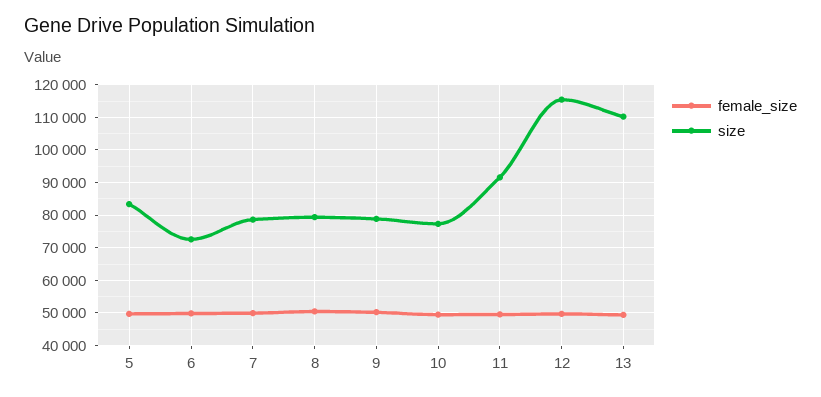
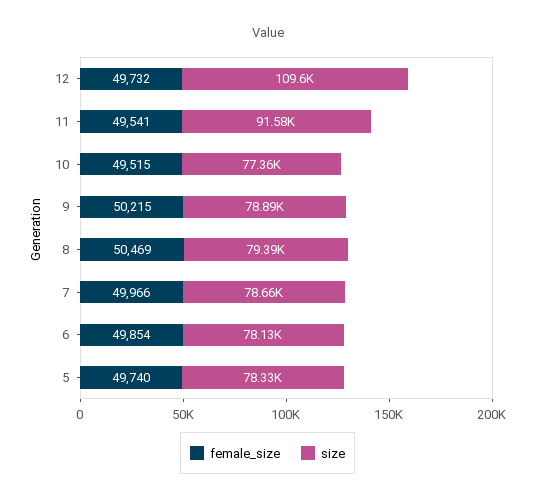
  {
    "female_size": {
      "5": 49740,
      "6": 49854,
      "7": 49966,
      "8": 50469,
      "9": 50215,
      "10": 49515,
      "11": 49541,
-     "12": 49732,
+     "12": 49732
-     "13": 50000
    },
    "size": {
-     "5": 84000,
+     "5": 78330,
-     "6": 72000,
+     "6": 78130,
      "7": 78660,
      "8": 79390,
      "9": 78890,
      "10": 77360,
      "11": 91580,
-     "12": 116000,
+     "12": 109600
-     "13": 110000
    }
  }

